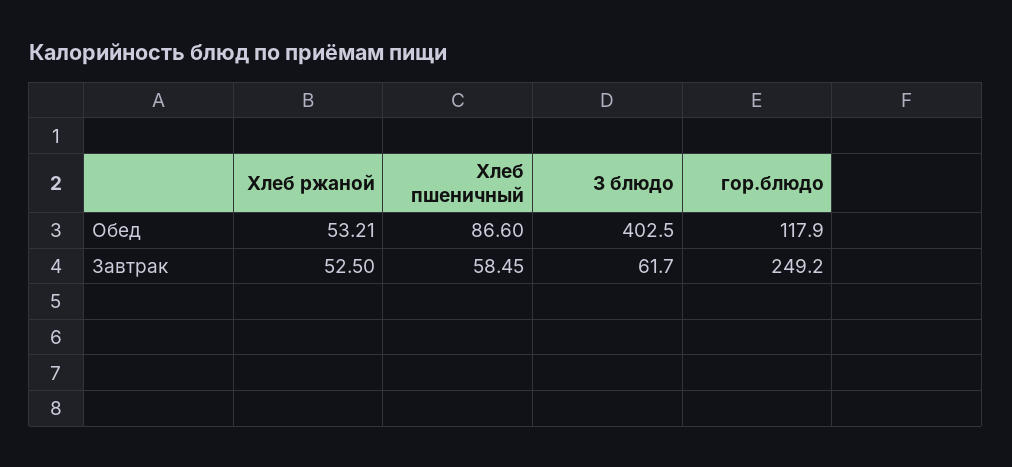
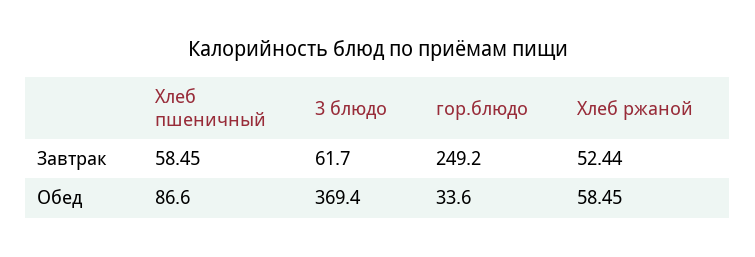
  {
    "Хлеб ржаной": {
-     "Обед": 53.21,
+     "Обед": 58.45,
-     "Завтрак": 52.5
+     "Завтрак": 52.44
    },
    "Хлеб пшеничный": {
      "Обед": 86.6,
      "Завтрак": 58.45
    },
    "3 блюдо": {
-     "Обед": 402.5,
+     "Обед": 369.4,
      "Завтрак": 61.7
    },
    "гор.блюдо": {
-     "Обед": 117.9,
+     "Обед": 33.6,
      "Завтрак": 249.2
    }
  }

